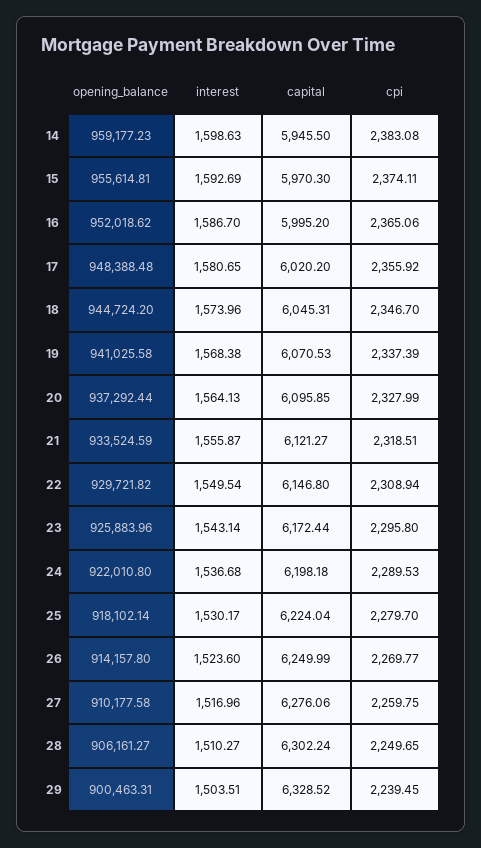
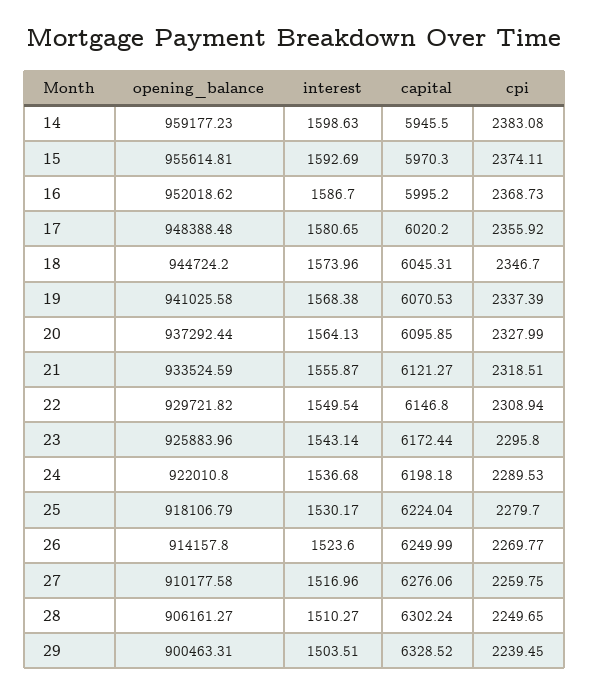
  {
    "opening_balance": {
      "14": 959177.23,
      "15": 955614.81,
      "16": 952018.62,
      "17": 948388.48,
      "18": 944724.2,
      "19": 941025.58,
      "20": 937292.44,
      "21": 933524.59,
      "22": 929721.82,
      "23": 925883.96,
      "24": 922010.8,
-     "25": 918102.14,
+     "25": 918106.79,
      "26": 914157.8,
      "27": 910177.58,
      "28": 906161.27,
      "29": 900463.31
    },
    "interest": {
      "14": 1598.63,
      "15": 1592.69,
      "16": 1586.7,
      "17": 1580.65,
      "18": 1573.96,
      "19": 1568.38,
      "20": 1564.13,
      "21": 1555.87,
      "22": 1549.54,
      "23": 1543.14,
      "24": 1536.68,
      "25": 1530.17,
      "26": 1523.6,
      "27": 1516.96,
      "28": 1510.27,
      "29": 1503.51
    },
    "capital": {
      "14": 5945.5,
      "15": 5970.3,
      "16": 5995.2,
      "17": 6020.2,
      "18": 6045.31,
      "19": 6070.53,
      "20": 6095.85,
      "21": 6121.27,
      "22": 6146.8,
      "23": 6172.44,
      "24": 6198.18,
      "25": 6224.04,
      "26": 6249.99,
      "27": 6276.06,
      "28": 6302.24,
      "29": 6328.52
    },
    "cpi": {
      "14": 2383.08,
      "15": 2374.11,
-     "16": 2365.06,
+     "16": 2368.73,
      "17": 2355.92,
      "18": 2346.7,
      "19": 2337.39,
      "20": 2327.99,
      "21": 2318.51,
      "22": 2308.94,
      "23": 2295.8,
      "24": 2289.53,
      "25": 2279.7,
      "26": 2269.77,
      "27": 2259.75,
      "28": 2249.65,
      "29": 2239.45
    }
  }

